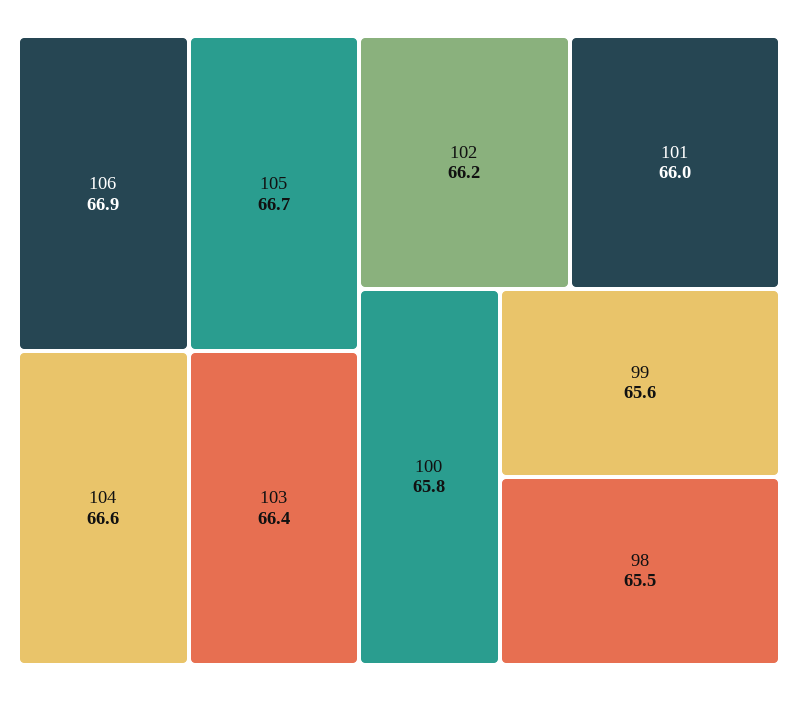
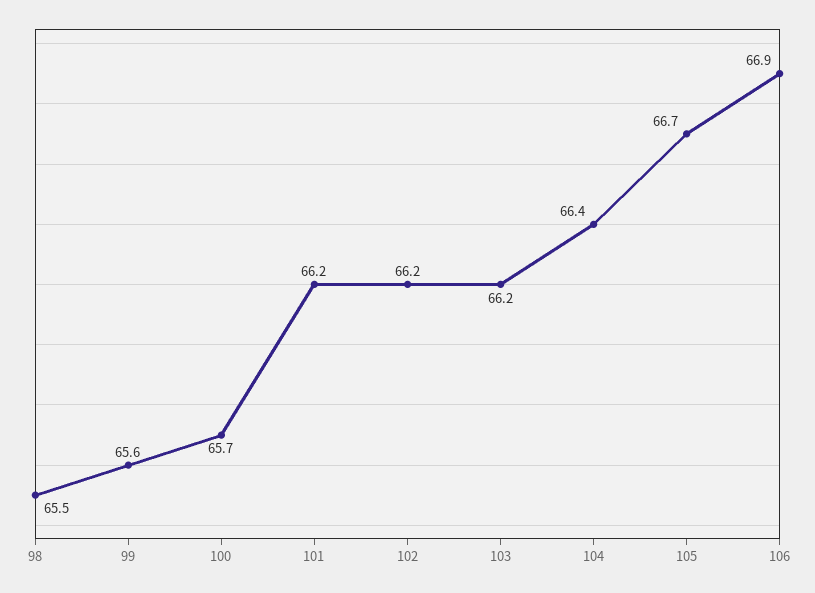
  {
    "106": 66.9,
    "105": 66.7,
-   "104": 66.6,
+   "104": 66.4,
-   "103": 66.4,
+   "103": 66.2,
    "102": 66.2,
-   "101": 66,
+   "101": 66.2,
-   "100": 65.8,
+   "100": 65.7,
    "99": 65.6,
    "98": 65.5
  }

